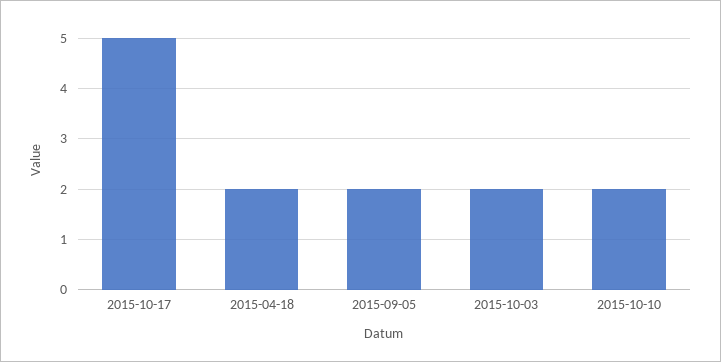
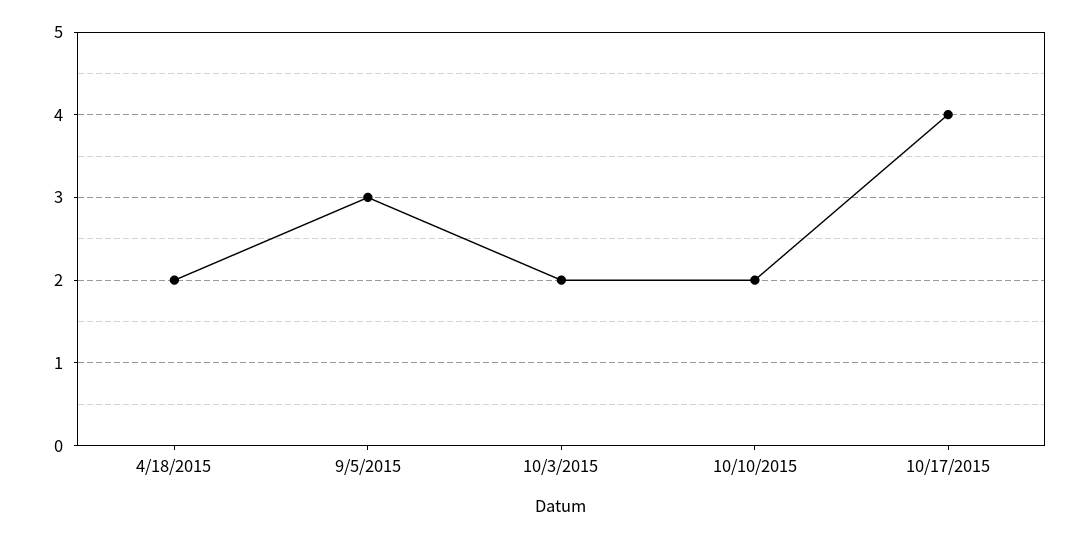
  {
-   "2015-10-17": 5,
+   "2015-10-17": 4,
    "2015-04-18": 2,
-   "2015-09-05": 2,
+   "2015-09-05": 3,
    "2015-10-03": 2,
    "2015-10-10": 2
  }

